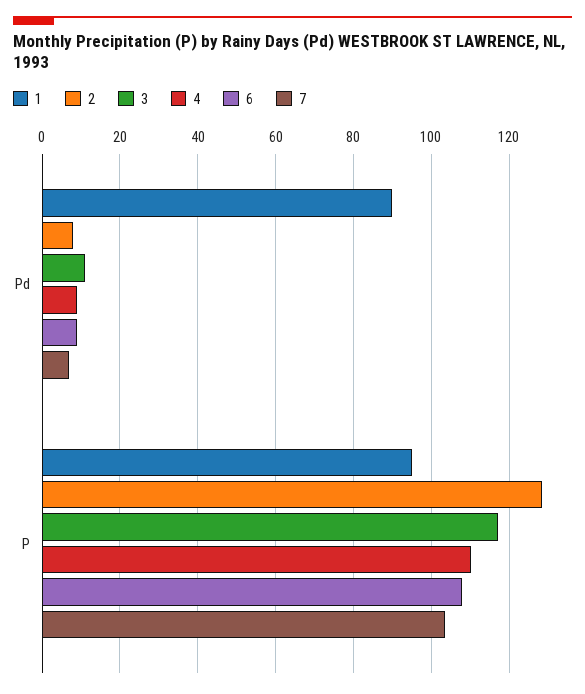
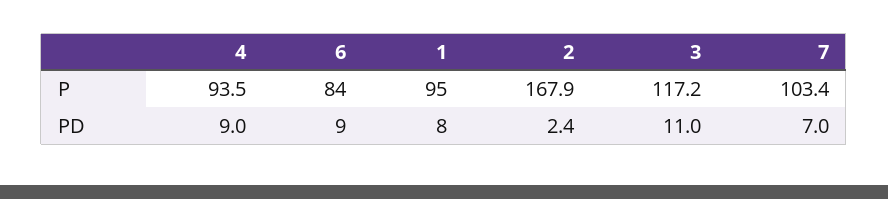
  {
    "1": {
-     "Pd": 90,
+     "Pd": 8,
      "P": 95
    },
    "2": {
-     "Pd": 8,
+     "Pd": 2.4,
-     "P": 128
+     "P": 167.9
    },
    "3": {
      "Pd": 11,
      "P": 117.2
    },
    "4": {
      "Pd": 9,
-     "P": 110
+     "P": 93.5
    },
    "6": {
      "Pd": 9,
-     "P": 108
+     "P": 84
    },
    "7": {
      "Pd": 7,
      "P": 103.4
    }
  }

